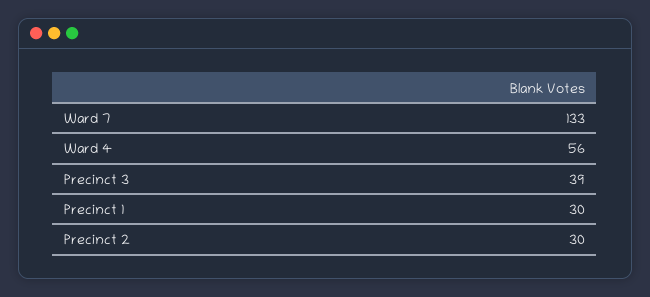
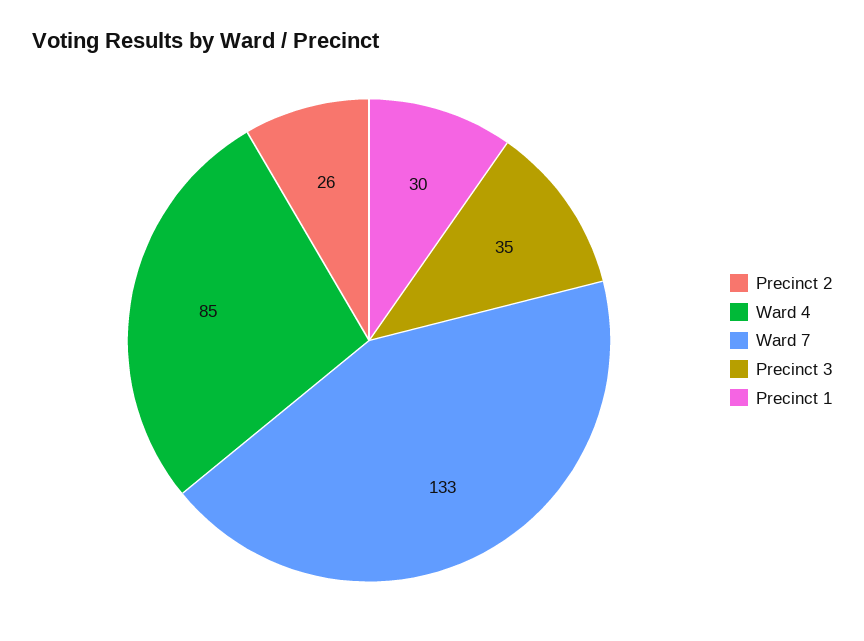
  {
    "Ward 7": 133,
-   "Ward 4": 56,
+   "Ward 4": 85,
-   "Precinct 3": 39,
+   "Precinct 3": 35,
    "Precinct 1": 30,
-   "Precinct 2": 30
+   "Precinct 2": 26
  }

